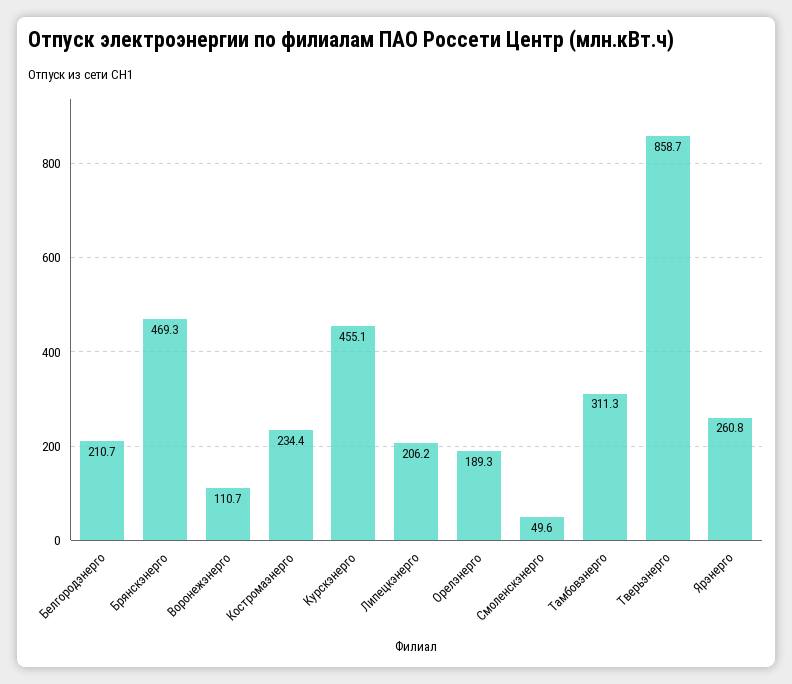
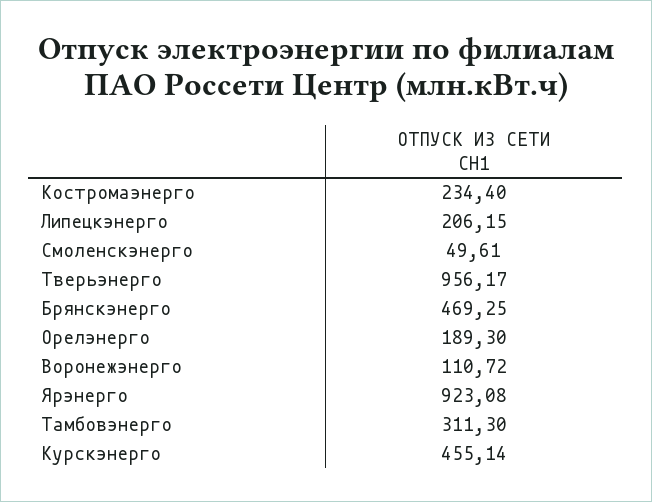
  {
-   "Белгородэнерго": 210.7,
    "Брянскэнерго": 469.25,
    "Воронежэнерго": 110.72,
    "Костромаэнерго": 234.4,
    "Курскэнерго": 455.14,
    "Липецкэнерго": 206.15,
    "Орелэнерго": 189.3,
    "Смоленскэнерго": 49.61,
    "Тамбовэнерго": 311.3,
-   "Тверьэнерго": 858.7,
+   "Тверьэнерго": 956.17,
-   "Ярэнерго": 260.8
+   "Ярэнерго": 923.08
  }

